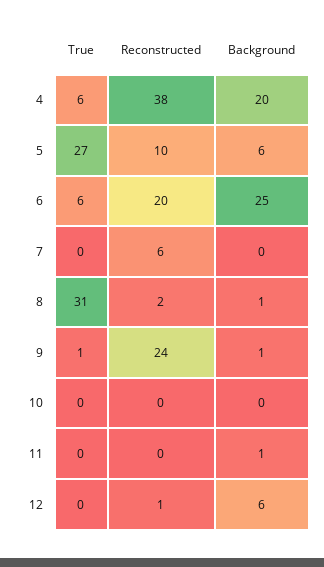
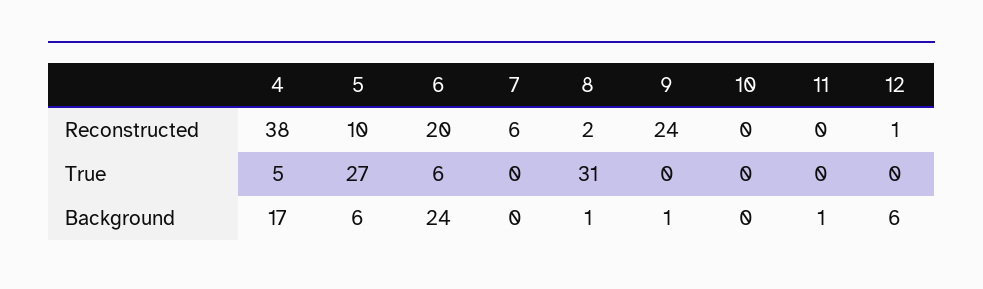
  {
    "True": {
-     "4": 6,
+     "4": 5,
      "5": 27,
      "6": 6,
      "7": 0,
      "8": 31,
-     "9": 1,
+     "9": 0,
      "10": 0,
      "11": 0,
      "12": 0
    },
    "Reconstructed": {
      "4": 38,
      "5": 10,
      "6": 20,
      "7": 6,
      "8": 2,
      "9": 24,
      "10": 0,
      "11": 0,
      "12": 1
    },
    "Background": {
-     "4": 20,
+     "4": 17,
      "5": 6,
-     "6": 25,
+     "6": 24,
      "7": 0,
      "8": 1,
      "9": 1,
      "10": 0,
      "11": 1,
      "12": 6
    }
  }

